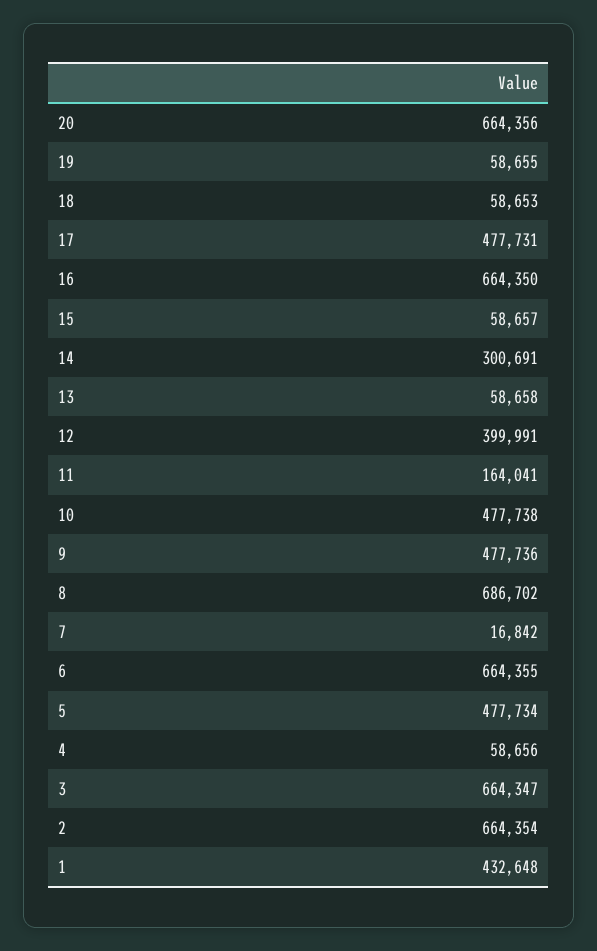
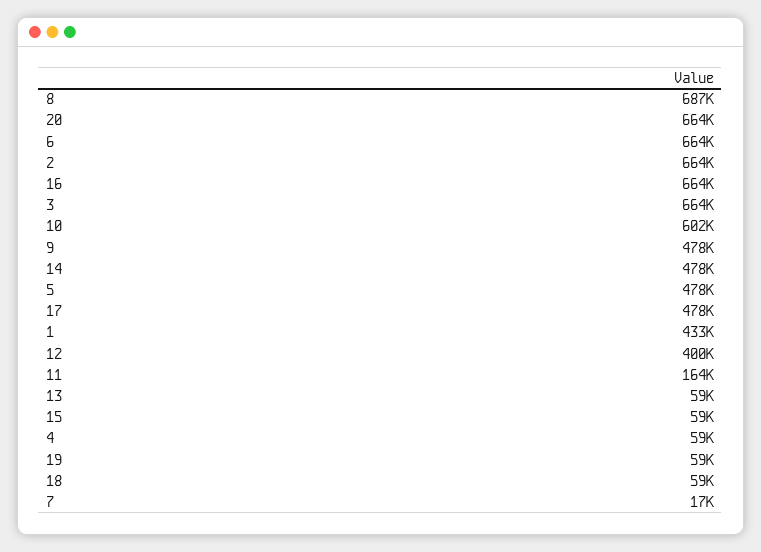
  {
    "20": 664356,
    "19": 58655,
    "18": 58653,
    "17": 477731,
    "16": 664350,
    "15": 58657,
-   "14": 300691,
+   "14": 478000,
    "13": 58658,
    "12": 399991,
    "11": 164041,
-   "10": 477738,
+   "10": 602000,
    "9": 477736,
    "8": 686702,
    "7": 16842,
    "6": 664355,
    "5": 477734,
    "4": 58656,
    "3": 664347,
    "2": 664354,
    "1": 432648
  }

